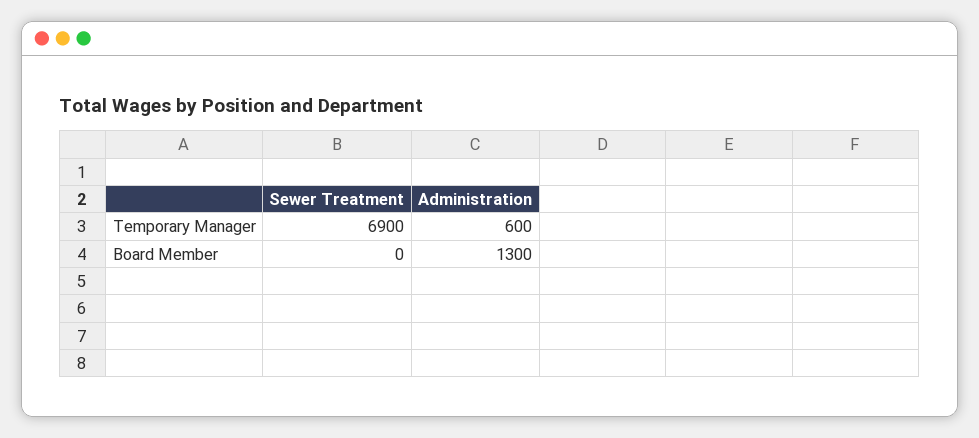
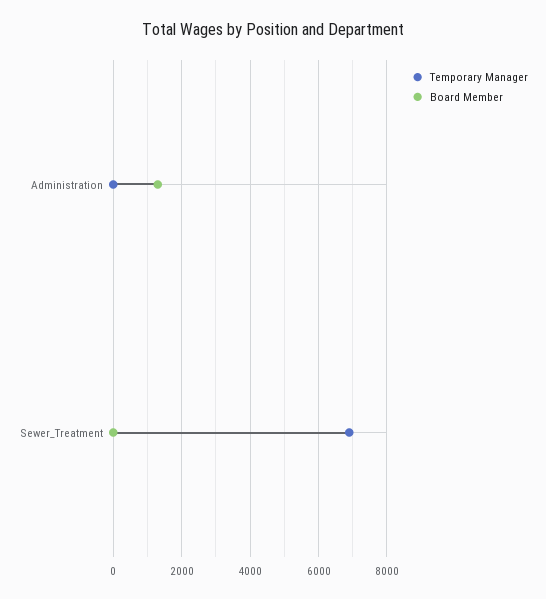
  {
    "Temporary Manager": {
      "Sewer Treatment": 6900,
-     "Administration": 600
+     "Administration": 0
    },
    "Board Member": {
      "Sewer Treatment": 0,
      "Administration": 1300
    }
  }

